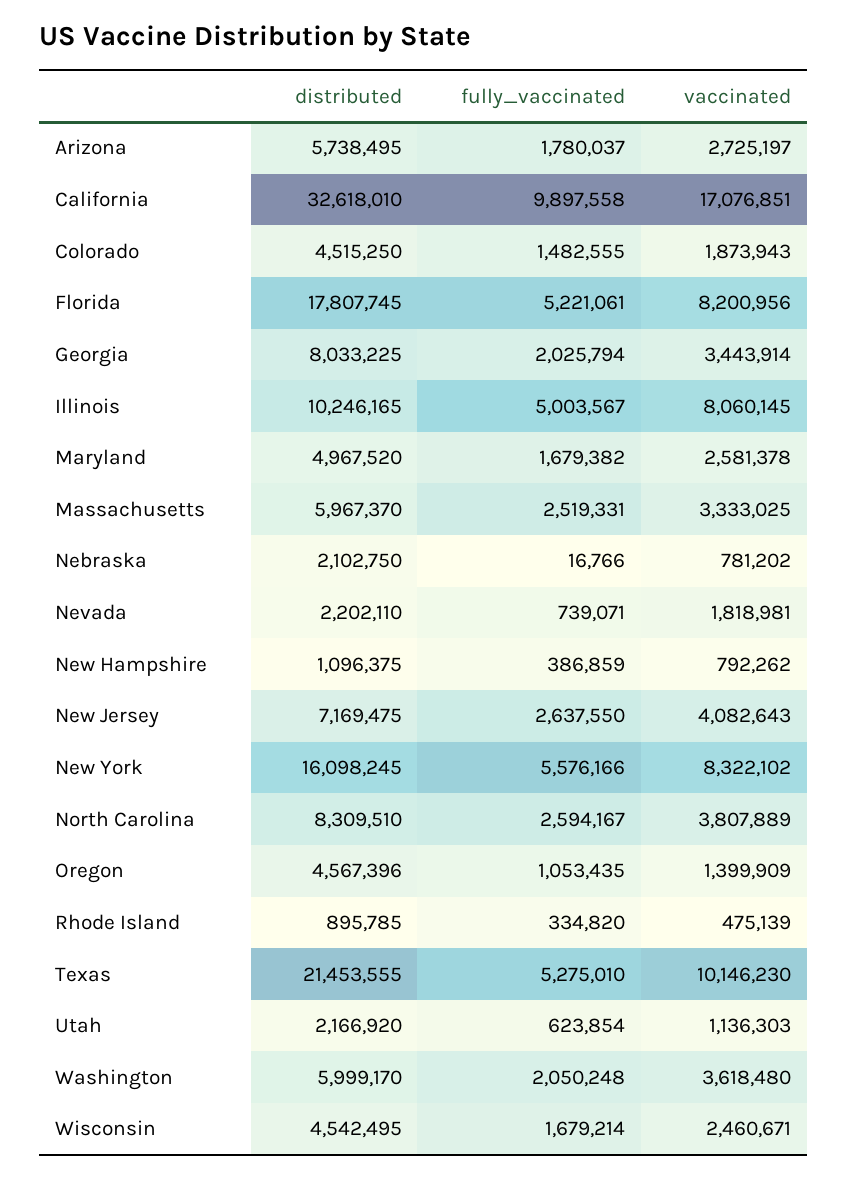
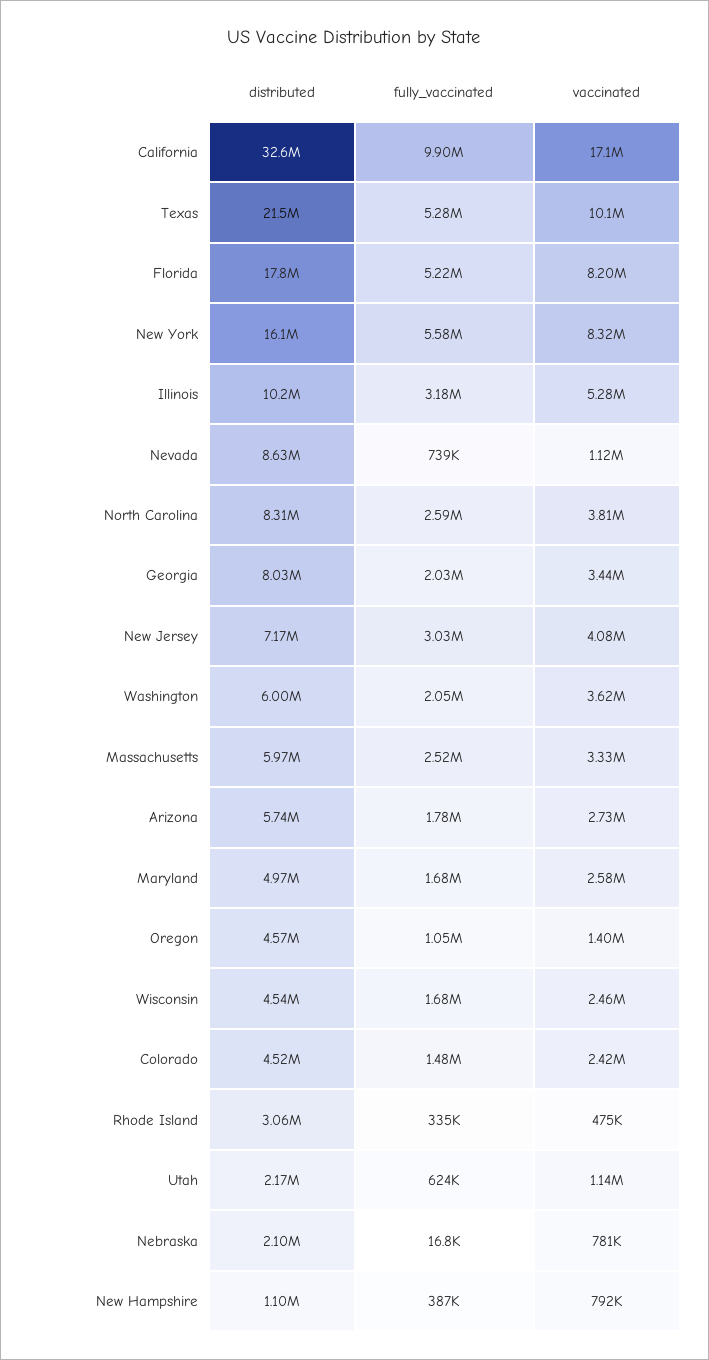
  {
    "distributed": {
      "Arizona": 5738495,
      "California": 32618010,
      "Colorado": 4515250,
      "Florida": 17807745,
      "Georgia": 8033225,
      "Illinois": 10246165,
      "Maryland": 4967520,
      "Massachusetts": 5967370,
      "Nebraska": 2102750,
-     "Nevada": 2202110,
+     "Nevada": 8630000,
      "New Hampshire": 1096375,
      "New Jersey": 7169475,
      "New York": 16098245,
      "North Carolina": 8309510,
      "Oregon": 4567396,
-     "Rhode Island": 895785,
+     "Rhode Island": 3060000,
      "Texas": 21453555,
      "Utah": 2166920,
      "Washington": 5999170,
      "Wisconsin": 4542495
    },
    "fully_vaccinated": {
      "Arizona": 1780037,
      "California": 9897558,
      "Colorado": 1482555,
      "Florida": 5221061,
      "Georgia": 2025794,
-     "Illinois": 5003567,
+     "Illinois": 3180000,
      "Maryland": 1679382,
      "Massachusetts": 2519331,
      "Nebraska": 16766,
      "Nevada": 739071,
      "New Hampshire": 386859,
-     "New Jersey": 2637550,
+     "New Jersey": 3030000,
      "New York": 5576166,
      "North Carolina": 2594167,
      "Oregon": 1053435,
      "Rhode Island": 334820,
      "Texas": 5275010,
      "Utah": 623854,
      "Washington": 2050248,
      "Wisconsin": 1679214
    },
    "vaccinated": {
      "Arizona": 2725197,
      "California": 17076851,
-     "Colorado": 1873943,
+     "Colorado": 2420000,
      "Florida": 8200956,
      "Georgia": 3443914,
-     "Illinois": 8060145,
+     "Illinois": 5280000,
      "Maryland": 2581378,
      "Massachusetts": 3333025,
      "Nebraska": 781202,
-     "Nevada": 1818981,
+     "Nevada": 1120000,
      "New Hampshire": 792262,
      "New Jersey": 4082643,
      "New York": 8322102,
      "North Carolina": 3807889,
      "Oregon": 1399909,
      "Rhode Island": 475139,
      "Texas": 10146230,
      "Utah": 1136303,
      "Washington": 3618480,
      "Wisconsin": 2460671
    }
  }

